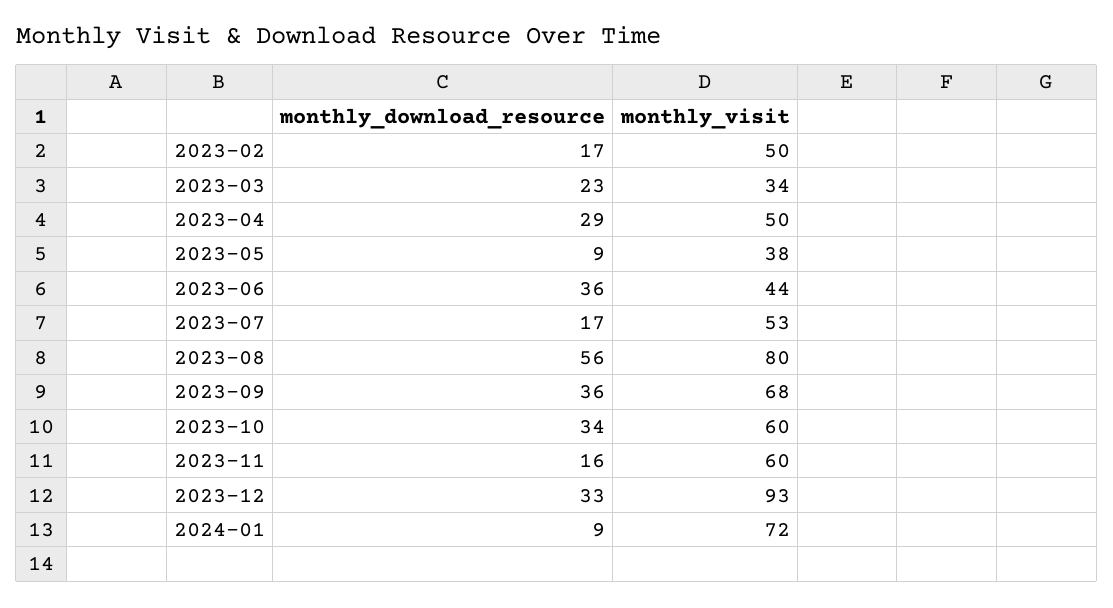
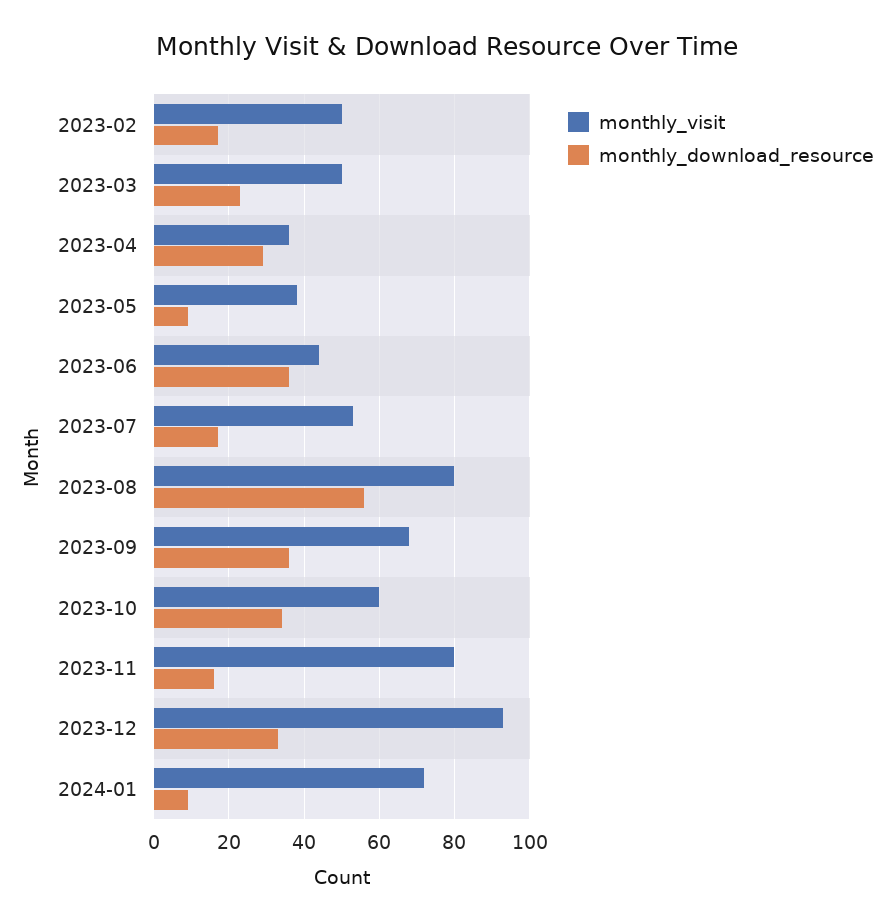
  {
    "monthly_download_resource": {
      "2023-02": 17,
      "2023-03": 23,
      "2023-04": 29,
      "2023-05": 9,
      "2023-06": 36,
      "2023-07": 17,
      "2023-08": 56,
      "2023-09": 36,
      "2023-10": 34,
      "2023-11": 16,
      "2023-12": 33,
      "2024-01": 9
    },
    "monthly_visit": {
      "2023-02": 50,
-     "2023-03": 34,
+     "2023-03": 50,
-     "2023-04": 50,
+     "2023-04": 35,
      "2023-05": 38,
      "2023-06": 44,
      "2023-07": 53,
      "2023-08": 80,
      "2023-09": 68,
      "2023-10": 60,
-     "2023-11": 60,
+     "2023-11": 80,
      "2023-12": 93,
      "2024-01": 72
    }
  }

